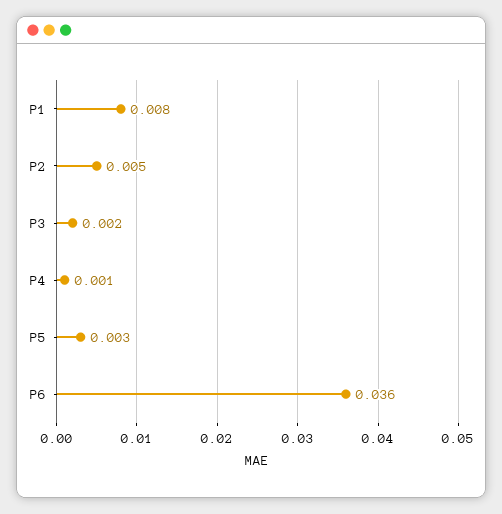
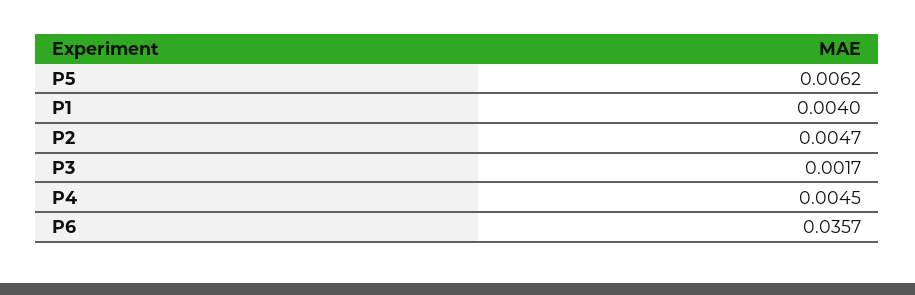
  {
-   "P1": 0.008,
+   "P1": 0.004,
    "P2": 0.0047,
    "P3": 0.0017,
-   "P4": 0.001,
+   "P4": 0.0045,
-   "P5": 0.003,
+   "P5": 0.0062,
    "P6": 0.0357
  }

